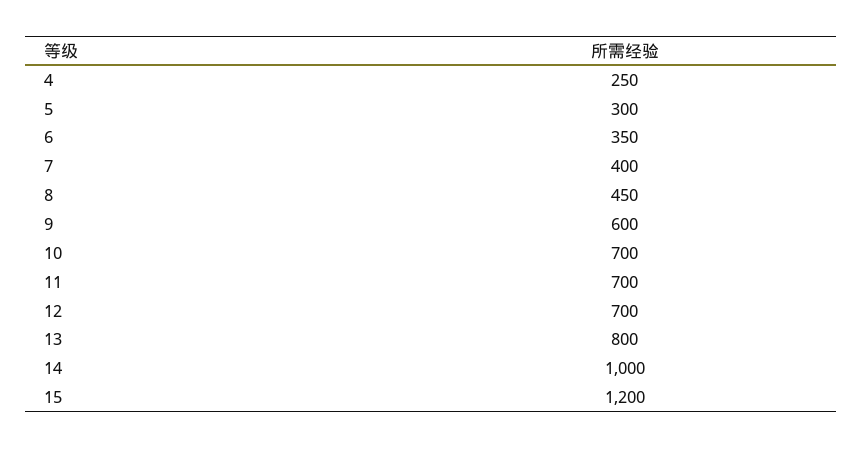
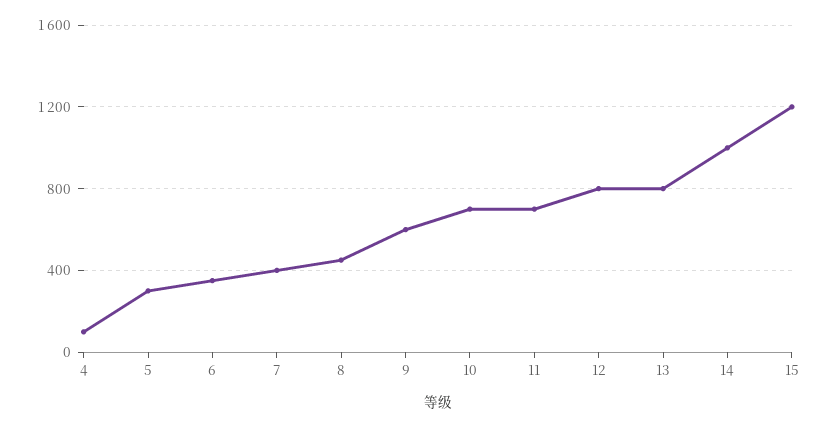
  {
-   "4": 250,
+   "4": 100,
    "5": 300,
    "6": 350,
    "7": 400,
    "8": 450,
    "9": 600,
    "10": 700,
    "11": 700,
-   "12": 700,
+   "12": 800,
    "13": 800,
    "14": 1000,
    "15": 1200
  }

